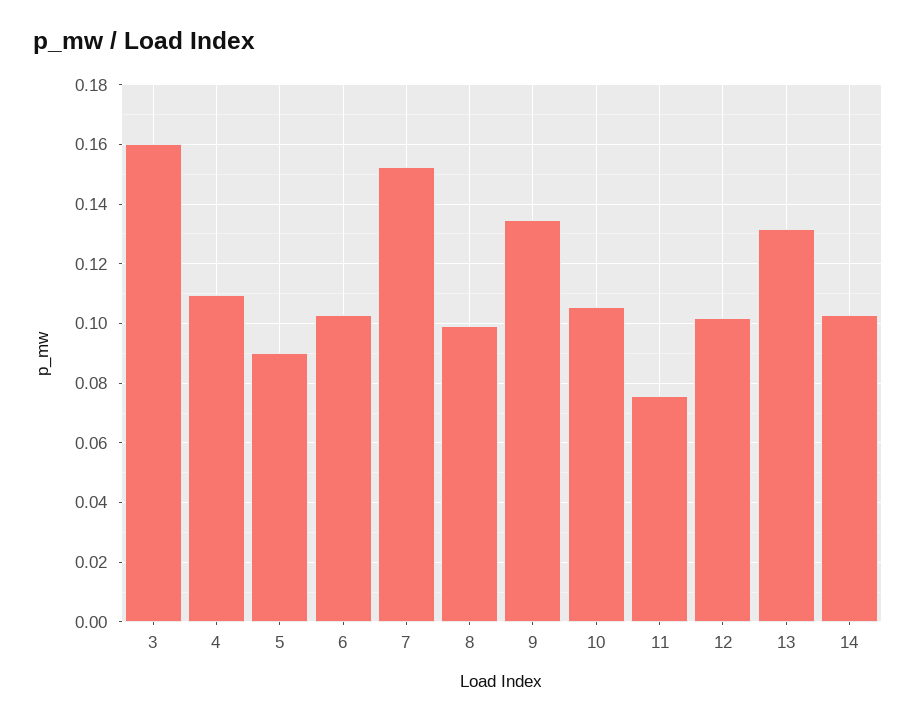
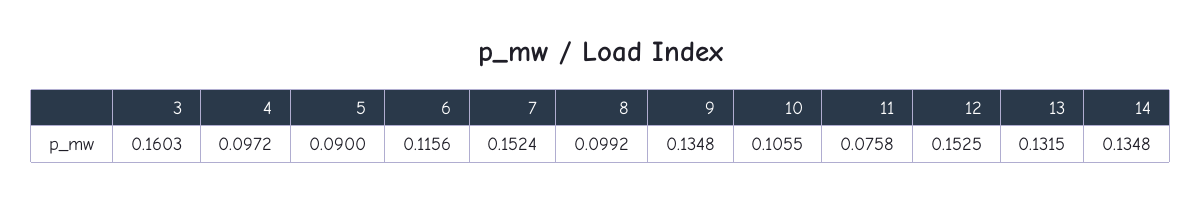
  {
    "3": 0.1603,
-   "4": 0.11,
+   "4": 0.0972,
    "5": 0.09,
-   "6": 0.1025,
+   "6": 0.1156,
    "7": 0.1524,
    "8": 0.0992,
    "9": 0.1348,
    "10": 0.1055,
    "11": 0.0758,
-   "12": 0.1025,
+   "12": 0.1525,
    "13": 0.1315,
-   "14": 0.1025
+   "14": 0.1348
  }

